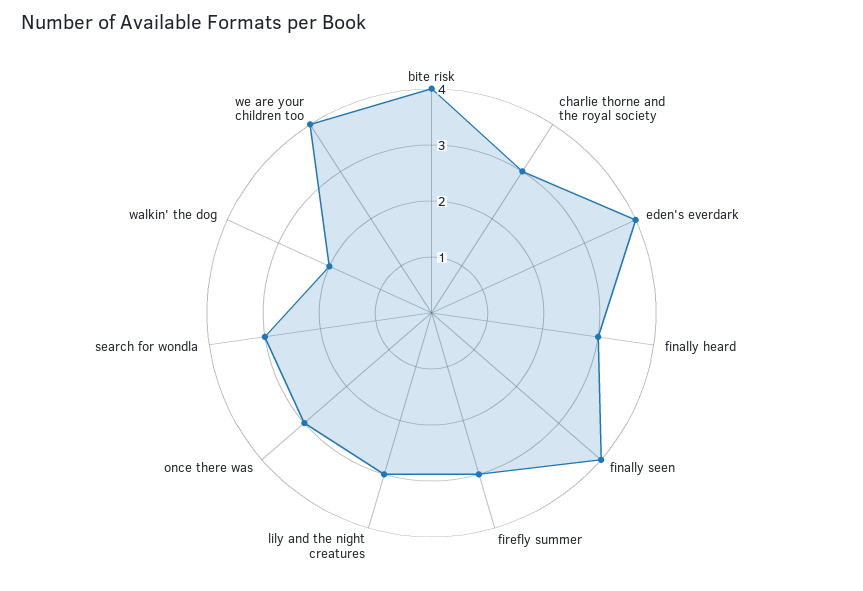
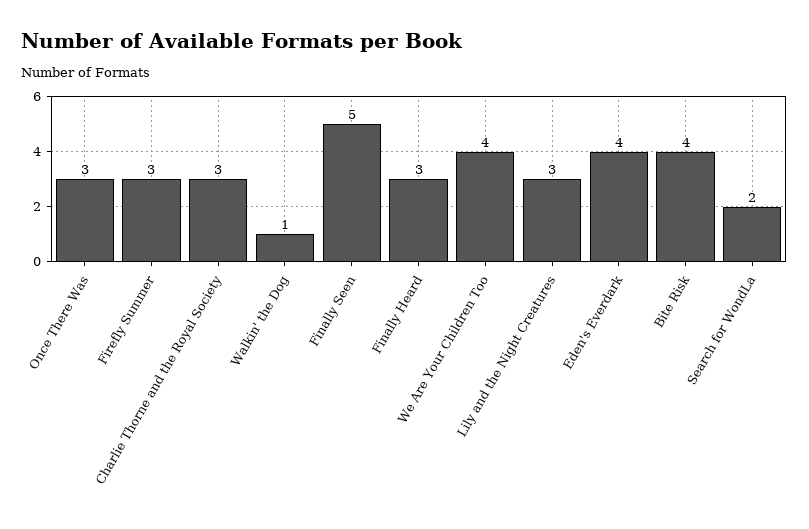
  {
    "bite risk": 4,
    "charlie thorne and the royal society": 3,
    "eden's everdark": 4,
    "finally heard": 3,
-   "finally seen": 4,
+   "finally seen": 5,
    "firefly summer": 3,
    "lily and the night creatures": 3,
    "once there was": 3,
-   "search for wondla": 3,
+   "search for wondla": 2,
-   "walkin' the dog": 2,
+   "walkin' the dog": 1,
    "we are your children too": 4
  }

